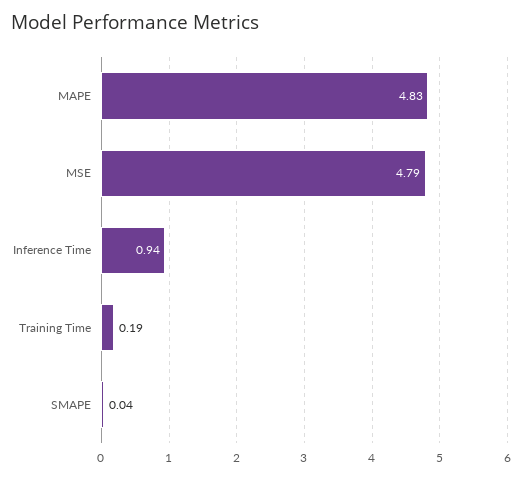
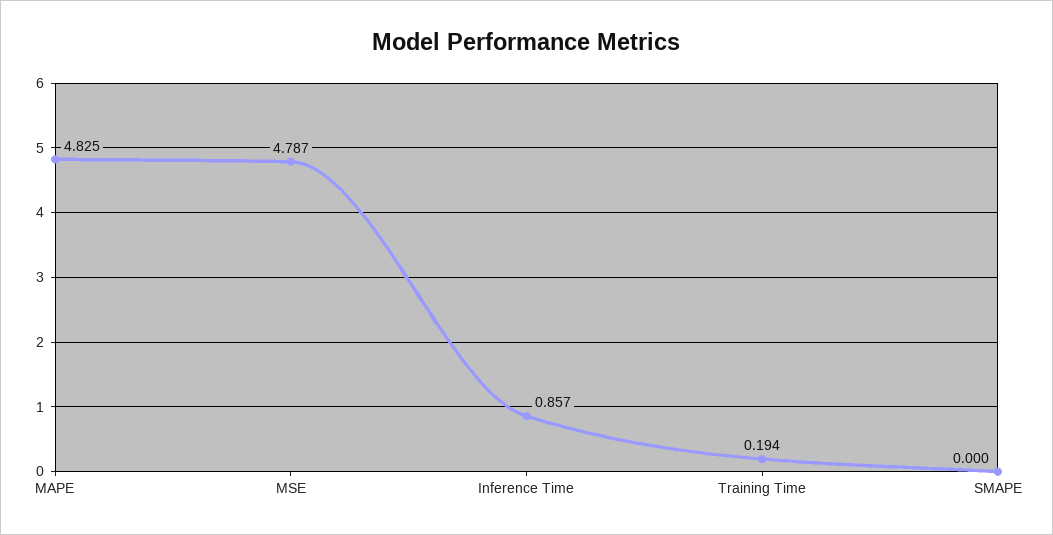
  {
    "MAPE": 4.825,
    "MSE": 4.787,
-   "Inference Time": 0.94,
+   "Inference Time": 0.857,
    "Training Time": 0.194,
-   "SMAPE": 0.04
+   "SMAPE": 0
  }

